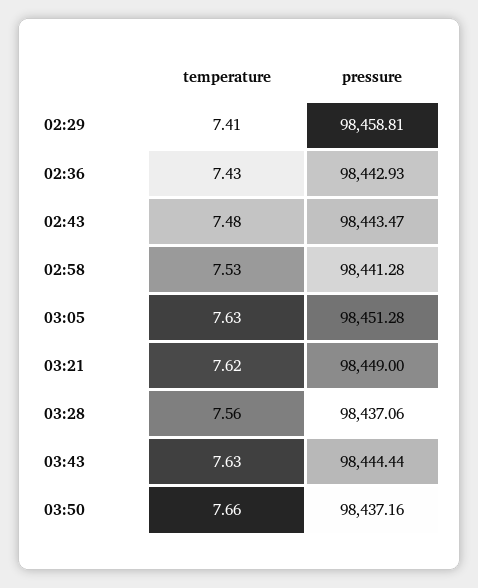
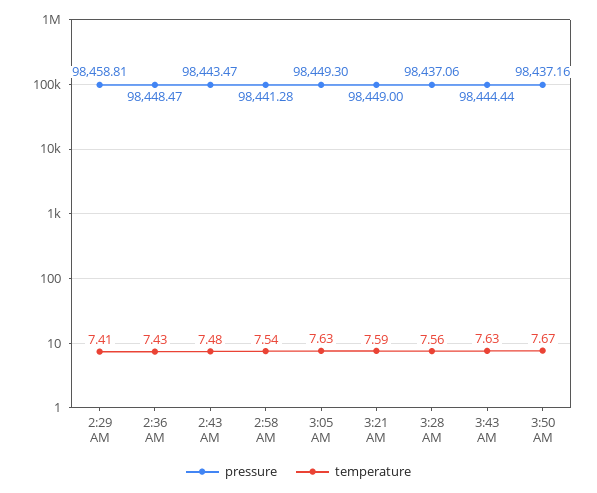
  {
    "temperature": {
      "02:29": 7.41,
      "02:36": 7.43,
      "02:43": 7.48,
-     "02:58": 7.53,
+     "02:58": 7.54,
      "03:05": 7.63,
-     "03:21": 7.62,
+     "03:21": 7.59,
      "03:28": 7.56,
      "03:43": 7.63,
-     "03:50": 7.66
+     "03:50": 7.67
    },
    "pressure": {
      "02:29": 98458.81,
-     "02:36": 98442.93,
+     "02:36": 98448.47,
      "02:43": 98443.47,
      "02:58": 98441.28,
-     "03:05": 98451.28,
+     "03:05": 98449.3,
      "03:21": 98449,
      "03:28": 98437.06,
      "03:43": 98444.44,
      "03:50": 98437.16
    }
  }

